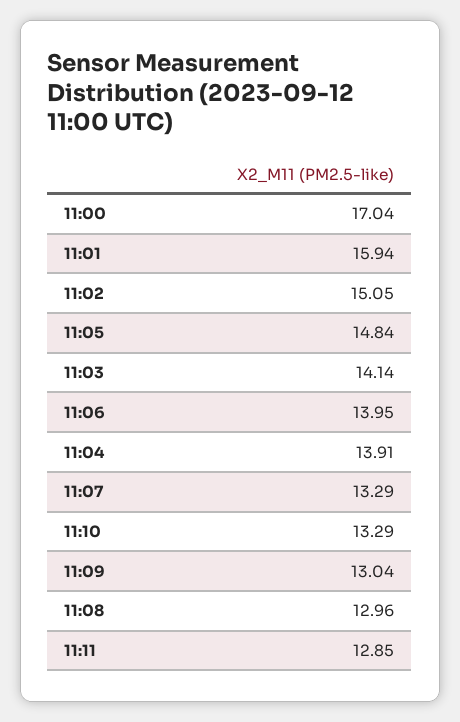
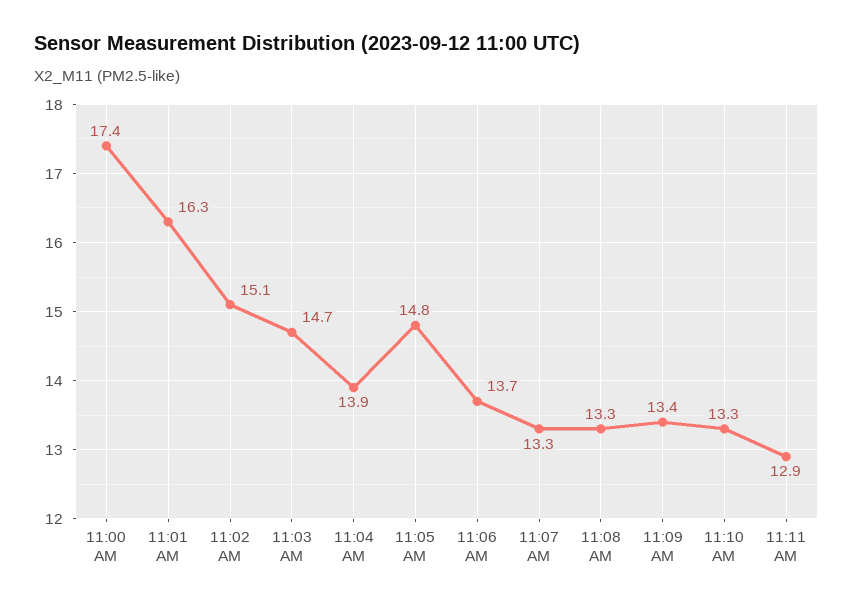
  {
-   "11:00": 17.04,
+   "11:00": 17.4,
-   "11:01": 15.94,
+   "11:01": 16.3,
    "11:02": 15.05,
    "11:05": 14.84,
-   "11:03": 14.14,
+   "11:03": 14.7,
-   "11:06": 13.95,
+   "11:06": 13.7,
    "11:04": 13.91,
    "11:07": 13.29,
    "11:10": 13.29,
-   "11:09": 13.04,
+   "11:09": 13.4,
-   "11:08": 12.96,
+   "11:08": 13.3,
    "11:11": 12.85
  }

